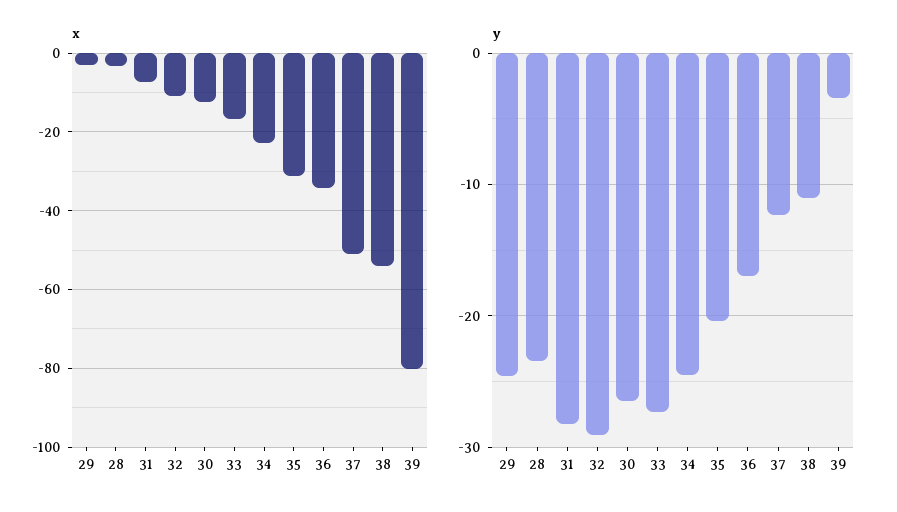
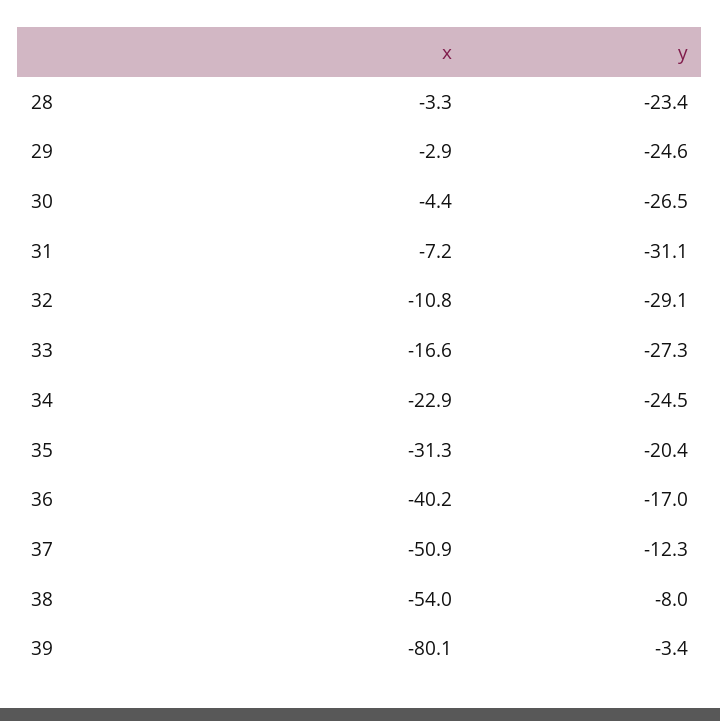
  {
    "x": {
      "29": -2.9,
      "28": -3.3,
      "31": -7.2,
      "32": -10.8,
-     "30": -12,
+     "30": -4.4,
      "33": -16.6,
      "34": -22.9,
      "35": -31.3,
-     "36": -34,
+     "36": -40.2,
      "37": -50.9,
      "38": -54,
      "39": -80.1
    },
    "y": {
      "29": -24.6,
      "28": -23.4,
-     "31": -28,
+     "31": -31.1,
      "32": -29.1,
      "30": -26.5,
      "33": -27.3,
      "34": -24.5,
      "35": -20.4,
      "36": -17,
      "37": -12.3,
-     "38": -11,
+     "38": -8,
      "39": -3.4
    }
  }

